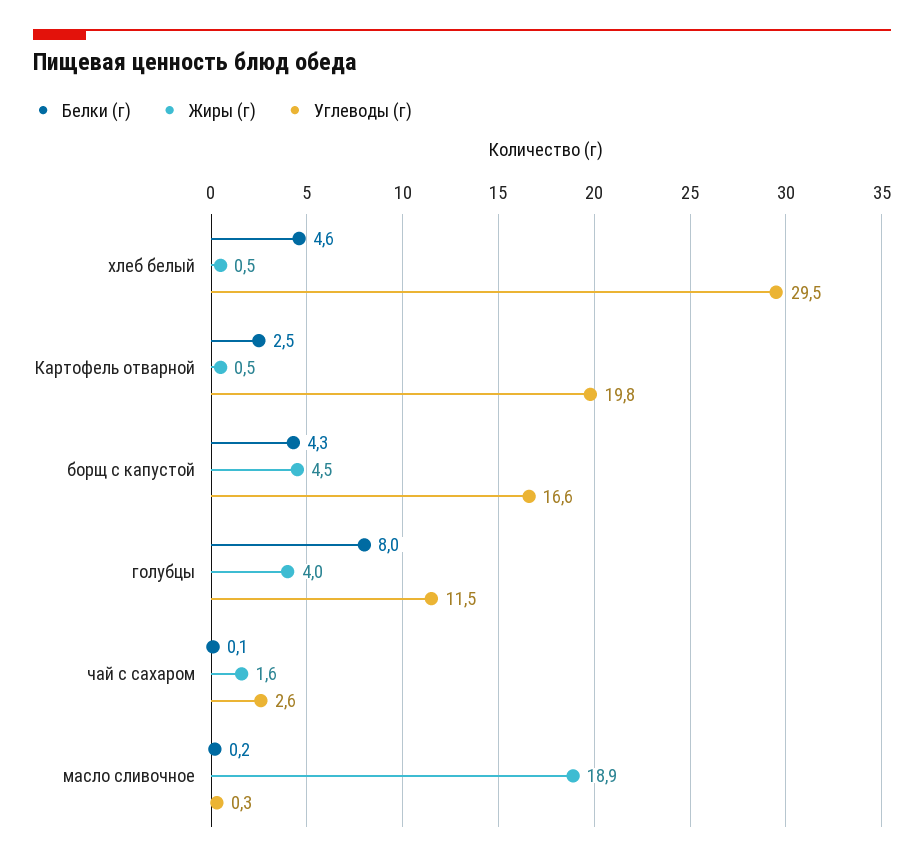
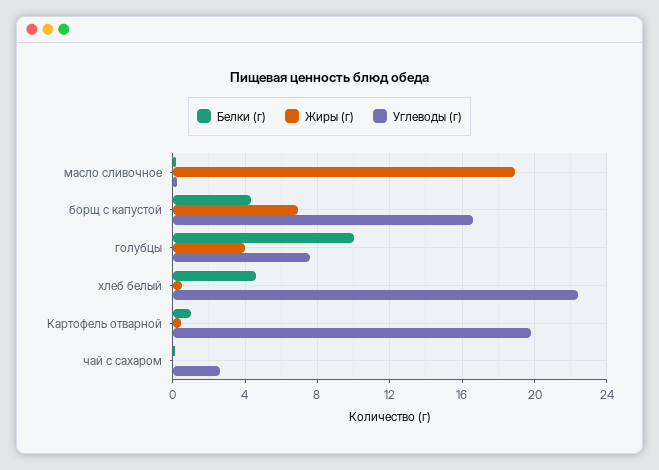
  {
    "Белки (г)": {
      "хлеб белый": 4.6,
-     "Картофель отварной": 2.5,
+     "Картофель отварной": 1,
      "борщ с капустой": 4.3,
-     "голубцы": 8,
+     "голубцы": 10,
      "чай с сахаром": 0.1,
      "масло сливочное": 0.2
    },
    "Жиры (г)": {
      "хлеб белый": 0.5,
      "Картофель отварной": 0.5,
-     "борщ с капустой": 4.5,
+     "борщ с капустой": 7,
      "голубцы": 4,
-     "чай с сахаром": 1.6,
+     "чай с сахаром": 0,
      "масло сливочное": 18.9
    },
    "Углеводы (г)": {
-     "хлеб белый": 29.5,
+     "хлеб белый": 22.5,
      "Картофель отварной": 19.8,
      "борщ с капустой": 16.6,
-     "голубцы": 11.5,
+     "голубцы": 7.5,
      "чай с сахаром": 2.6,
      "масло сливочное": 0.3
    }
  }

